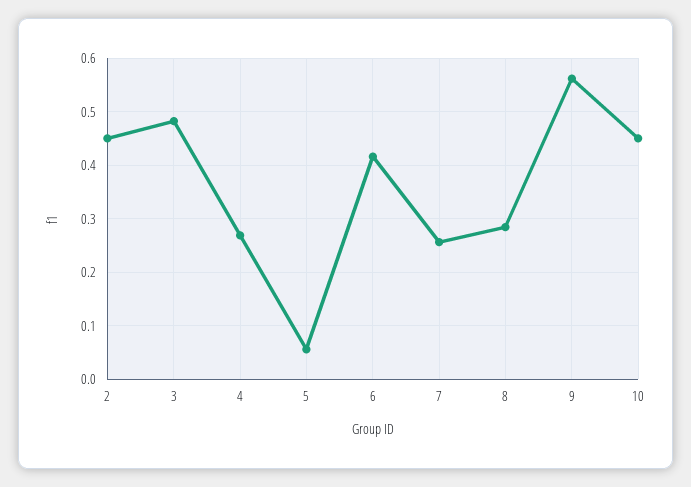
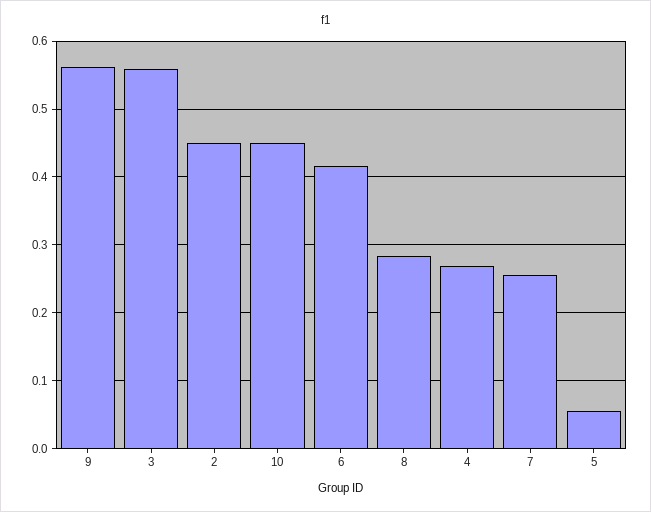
  {
    "2": 0.45,
-   "3": 0.48,
+   "3": 0.56,
    "4": 0.27,
    "5": 0.06,
    "6": 0.42,
    "7": 0.26,
    "8": 0.28,
    "9": 0.56,
    "10": 0.45
  }

